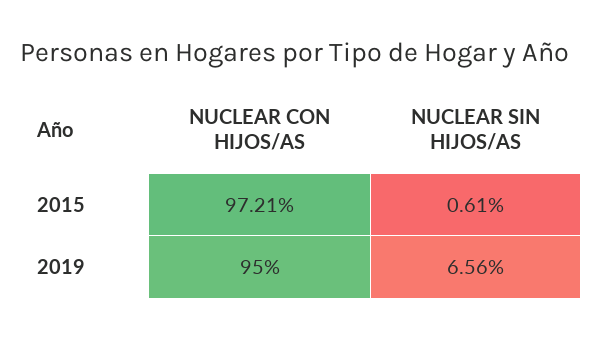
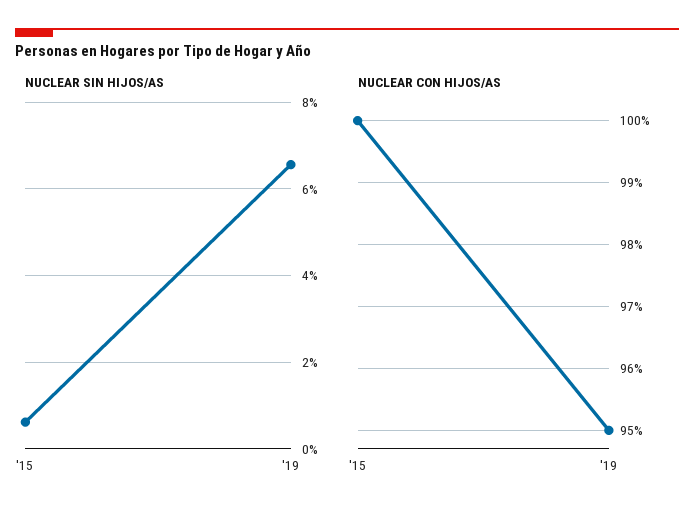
  {
    "NUCLEAR CON HIJOS/AS": {
-     "2015": 97.21,
+     "2015": 100,
      "2019": 95
    },
    "NUCLEAR SIN HIJOS/AS": {
      "2015": 0.61,
      "2019": 6.56
    }
  }

